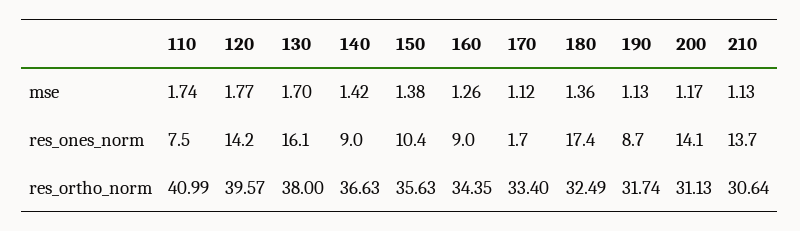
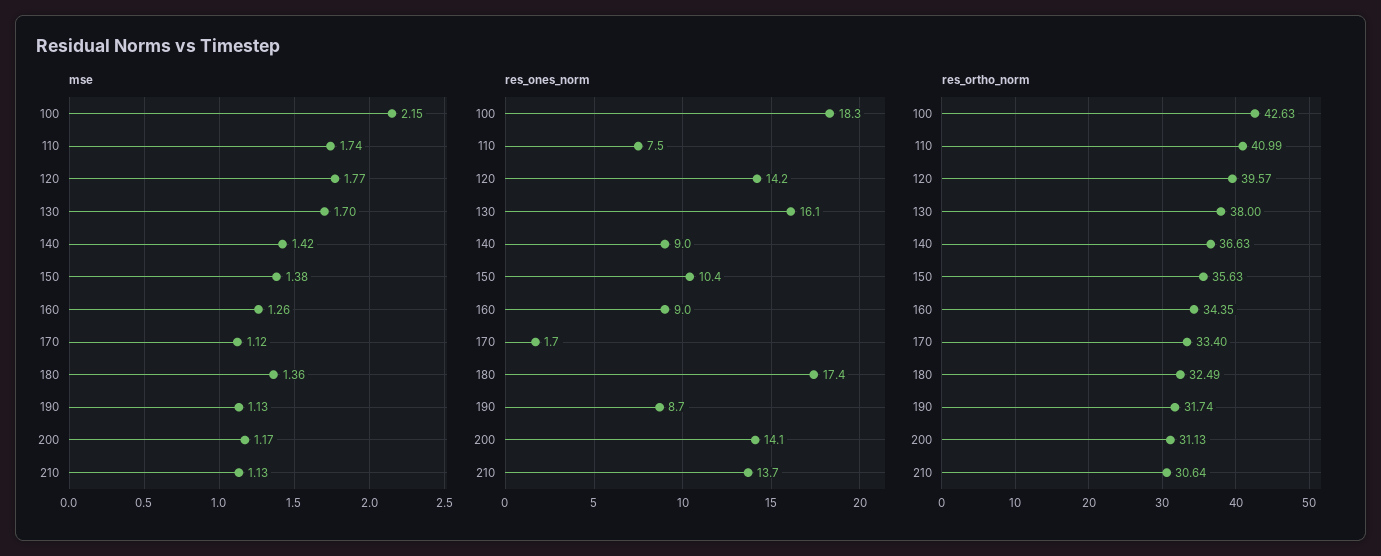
  {
    "mse": {
      "110": 1.74,
      "120": 1.77,
      "130": 1.7,
      "140": 1.42,
      "150": 1.38,
      "160": 1.26,
      "170": 1.12,
      "180": 1.36,
      "190": 1.13,
      "200": 1.17,
-     "210": 1.13
+     "210": 1.13,
+     "100": 2.15
    },
    "res_ones_norm": {
      "110": 7.5,
      "120": 14.2,
      "130": 16.1,
      "140": 9,
      "150": 10.4,
      "160": 9,
      "170": 1.7,
      "180": 17.4,
      "190": 8.7,
      "200": 14.1,
-     "210": 13.7
+     "210": 13.7,
+     "100": 18.3
    },
    "res_ortho_norm": {
      "110": 40.99,
      "120": 39.57,
      "130": 38,
      "140": 36.63,
      "150": 35.63,
      "160": 34.35,
      "170": 33.4,
      "180": 32.49,
      "190": 31.74,
      "200": 31.13,
-     "210": 30.64
+     "210": 30.64,
+     "100": 42.63
    }
  }

